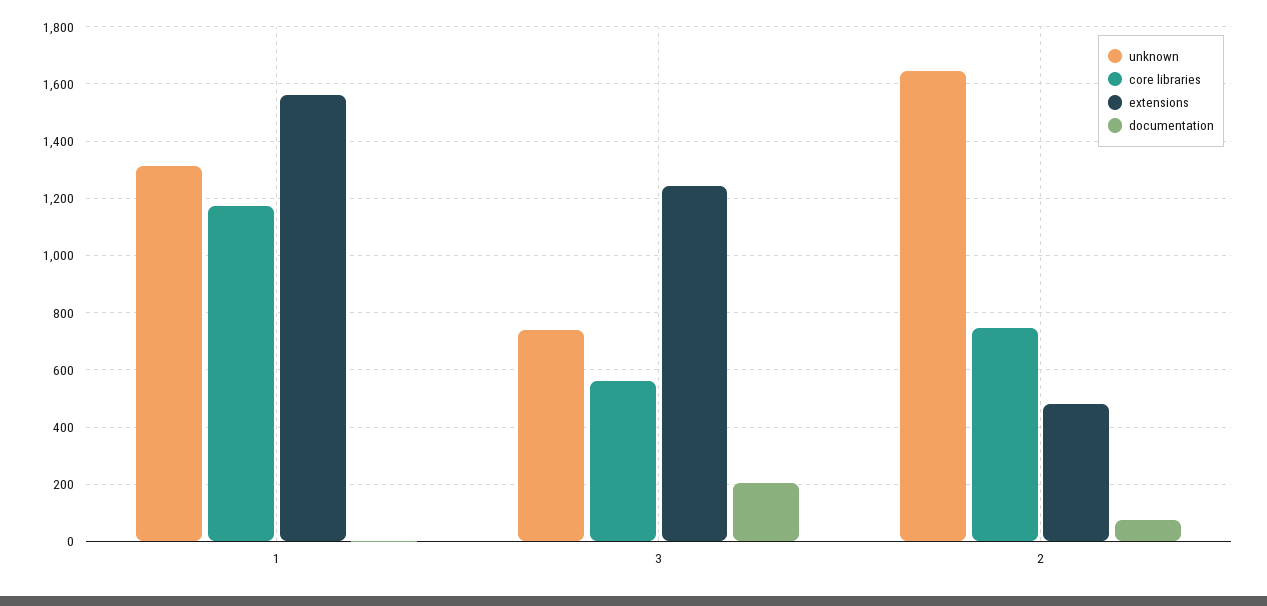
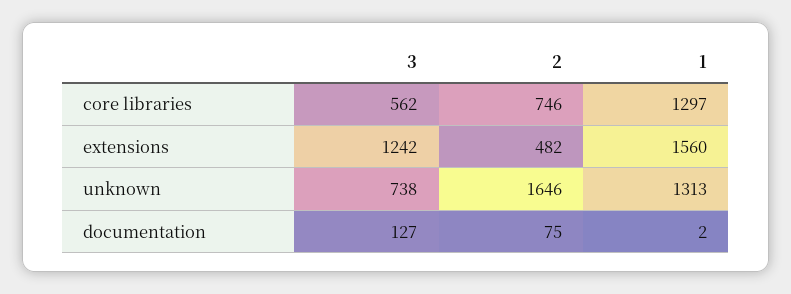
  {
    "unknown": {
      "1": 1313,
      "3": 738,
      "2": 1646
    },
    "core libraries": {
-     "1": 1175,
+     "1": 1297,
      "3": 562,
      "2": 746
    },
    "extensions": {
      "1": 1560,
      "3": 1242,
      "2": 482
    },
    "documentation": {
      "1": 2,
-     "3": 200,
+     "3": 127,
      "2": 75
    }
  }

